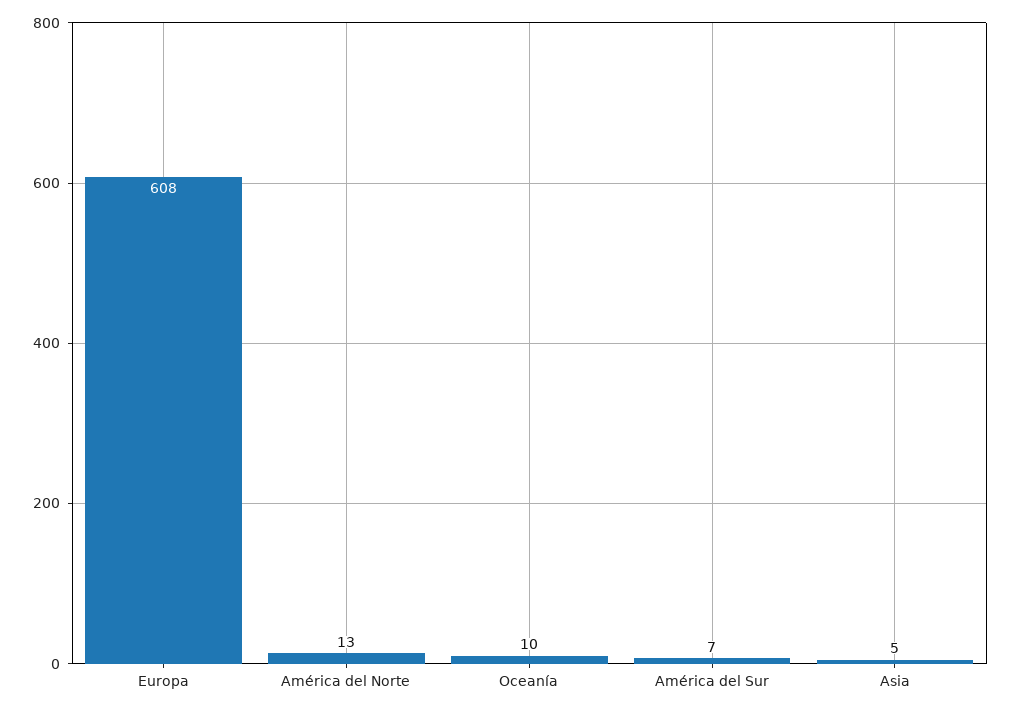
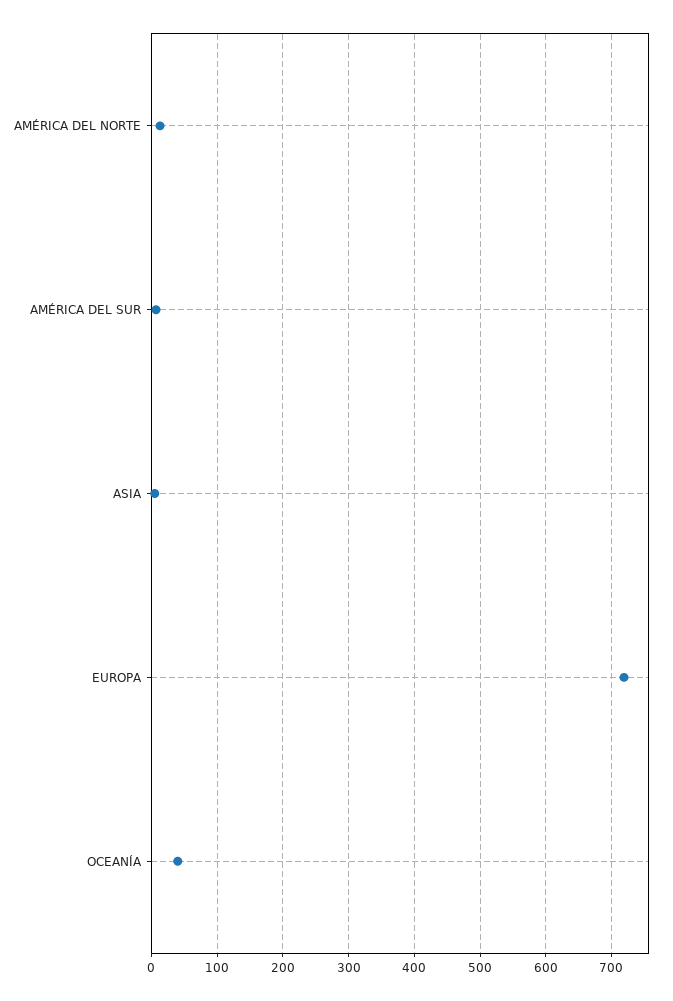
  {
-   "Europa": 608,
+   "Europa": 720,
    "América del Norte": 13,
-   "Oceanía": 10,
+   "Oceanía": 40,
    "América del Sur": 7,
    "Asia": 5
  }

